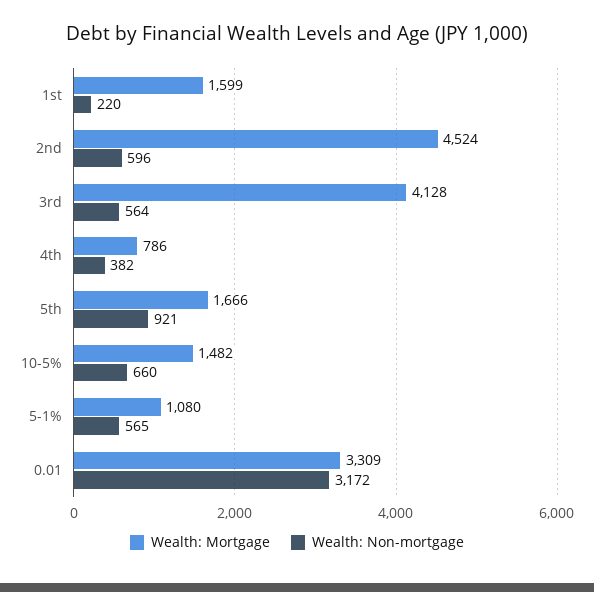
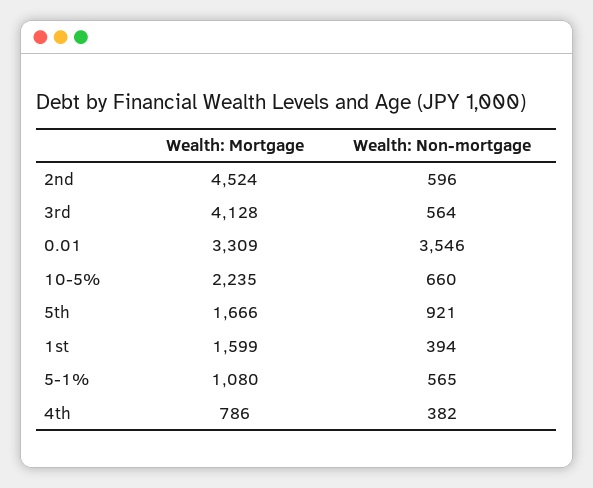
  {
    "Wealth: Mortgage": {
      "1st": 1599,
      "2nd": 4524,
      "3rd": 4128,
      "4th": 786,
      "5th": 1666,
-     "10-5%": 1482,
+     "10-5%": 2235,
      "5-1%": 1080,
      "0.01": 3309
    },
    "Wealth: Non-mortgage": {
-     "1st": 220,
+     "1st": 394,
      "2nd": 596,
      "3rd": 564,
      "4th": 382,
      "5th": 921,
      "10-5%": 660,
      "5-1%": 565,
-     "0.01": 3172
+     "0.01": 3546
    }
  }

